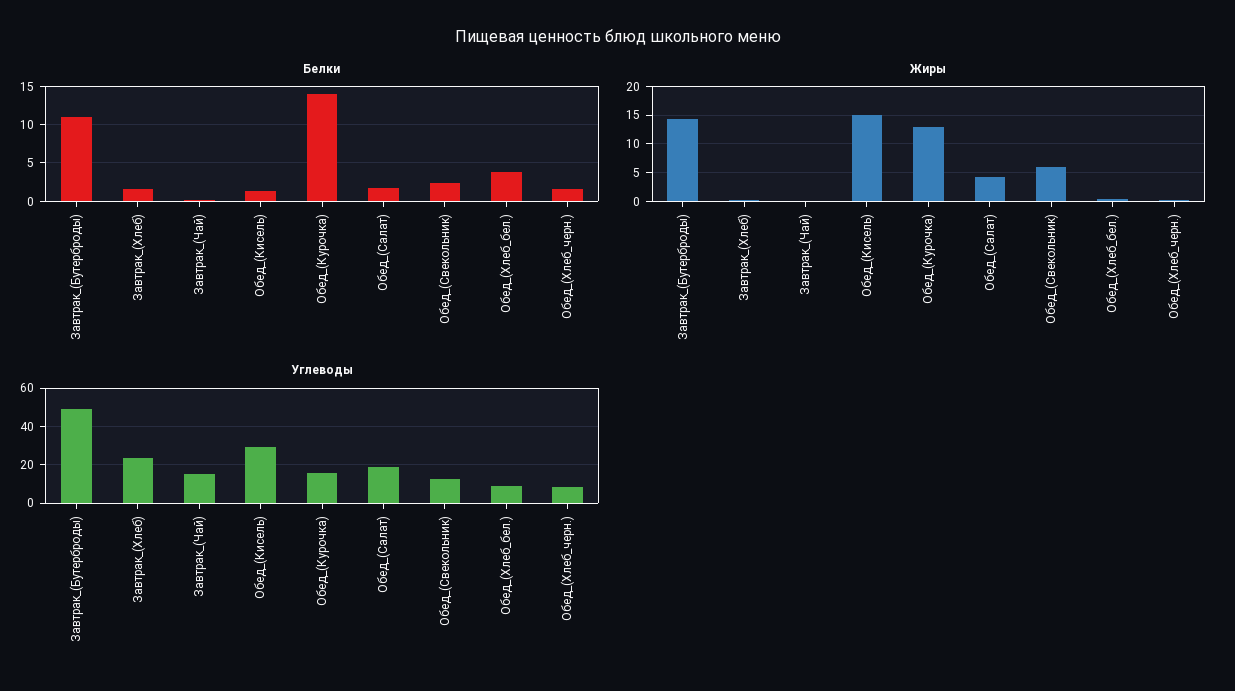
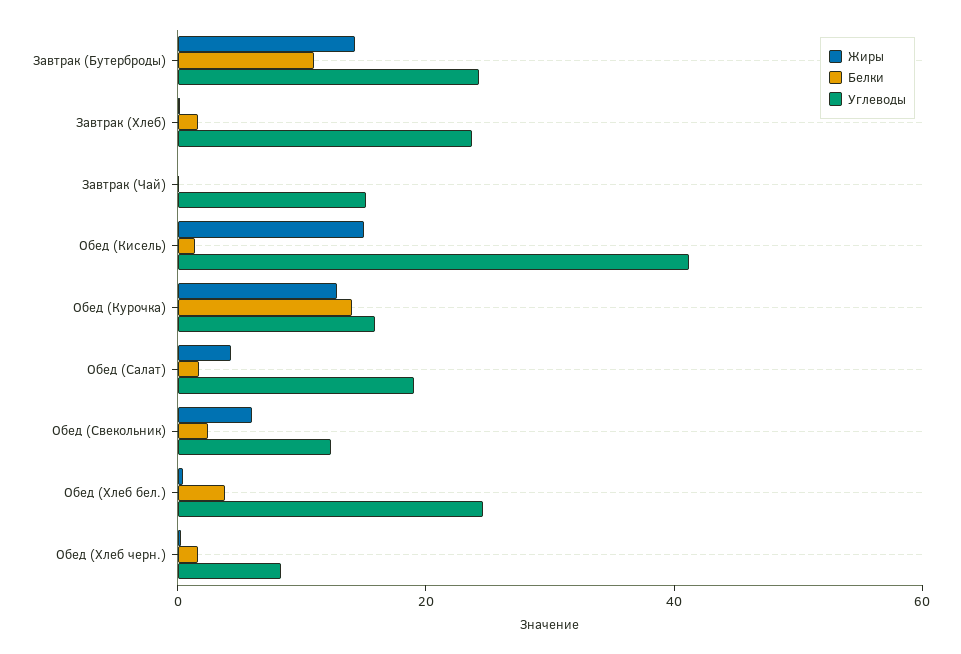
  {
    "Белки": {
      "Завтрак_(Бутерброды)": 11,
      "Завтрак_(Хлеб)": 2,
      "Завтрак_(Чай)": 0,
      "Обед_(Кисель)": 1,
      "Обед_(Курочка)": 14,
      "Обед_(Салат)": 2,
      "Обед_(Свекольник)": 2,
      "Обед_(Хлеб_бел.)": 4,
      "Обед_(Хлеб_черн.)": 2
    },
    "Жиры": {
      "Завтрак_(Бутерброды)": 15,
      "Завтрак_(Хлеб)": 0,
      "Завтрак_(Чай)": 0,
      "Обед_(Кисель)": 15,
      "Обед_(Курочка)": 12.5,
      "Обед_(Салат)": 5,
      "Обед_(Свекольник)": 5,
      "Обед_(Хлеб_бел.)": 0,
      "Обед_(Хлеб_черн.)": 0
    },
    "Углеводы": {
-     "Завтрак_(Бутерброды)": 50,
+     "Завтрак_(Бутерброды)": 25,
      "Завтрак_(Хлеб)": 25,
      "Завтрак_(Чай)": 15,
-     "Обед_(Кисель)": 30,
+     "Обед_(Кисель)": 40,
      "Обед_(Курочка)": 15,
      "Обед_(Салат)": 20,
      "Обед_(Свекольник)": 10,
-     "Обед_(Хлеб_бел.)": 10,
+     "Обед_(Хлеб_бел.)": 25,
      "Обед_(Хлеб_черн.)": 10
    }
  }

